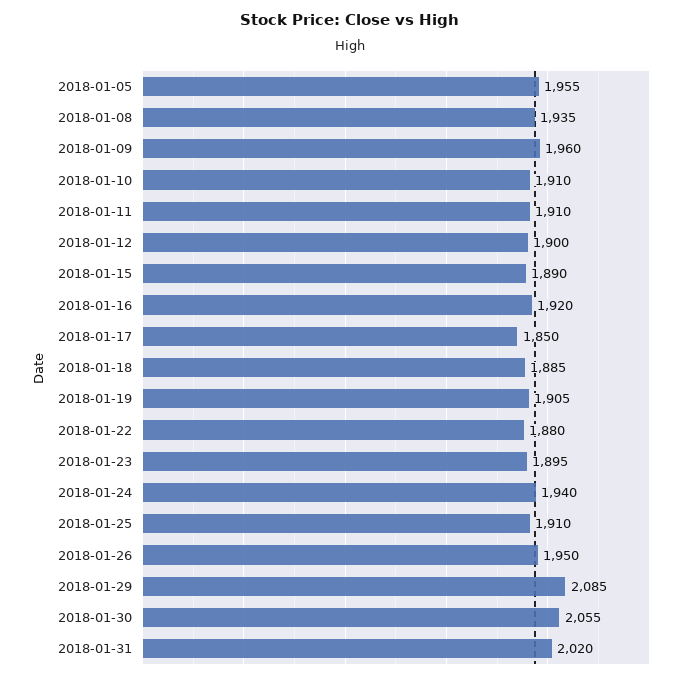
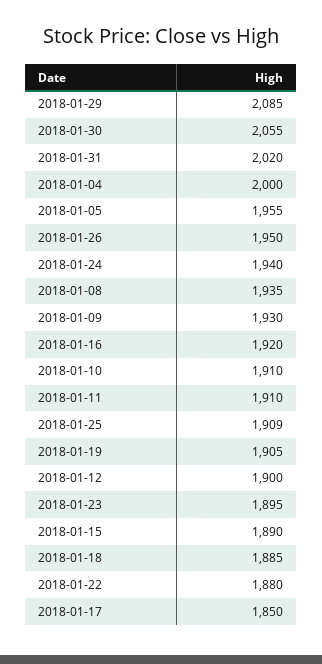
  {
    "2018-01-05": 1955,
    "2018-01-08": 1935,
-   "2018-01-09": 1960,
+   "2018-01-09": 1930,
    "2018-01-10": 1910,
    "2018-01-11": 1910,
    "2018-01-12": 1900,
    "2018-01-15": 1890,
    "2018-01-16": 1920,
    "2018-01-17": 1850,
    "2018-01-18": 1885,
    "2018-01-19": 1905,
    "2018-01-22": 1880,
    "2018-01-23": 1895,
    "2018-01-24": 1940,
-   "2018-01-25": 1910,
+   "2018-01-25": 1909,
    "2018-01-26": 1950,
    "2018-01-29": 2085,
    "2018-01-30": 2055,
-   "2018-01-31": 2020
+   "2018-01-31": 2020,
+   "2018-01-04": 2000
  }

